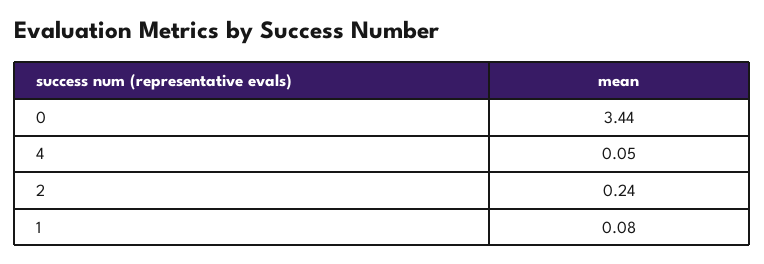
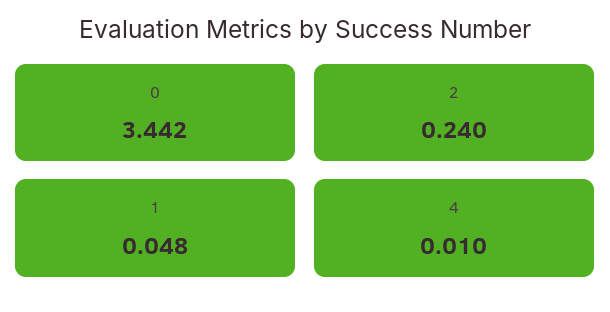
  {
    "0": 3.442,
-   "4": 0.05,
+   "4": 0.01,
    "2": 0.24,
-   "1": 0.08
+   "1": 0.048
  }

